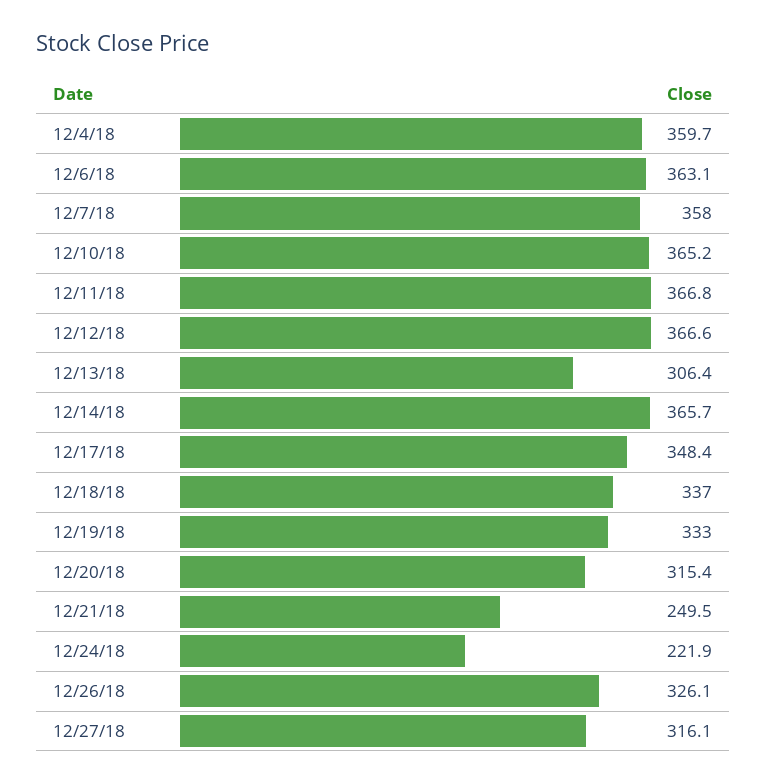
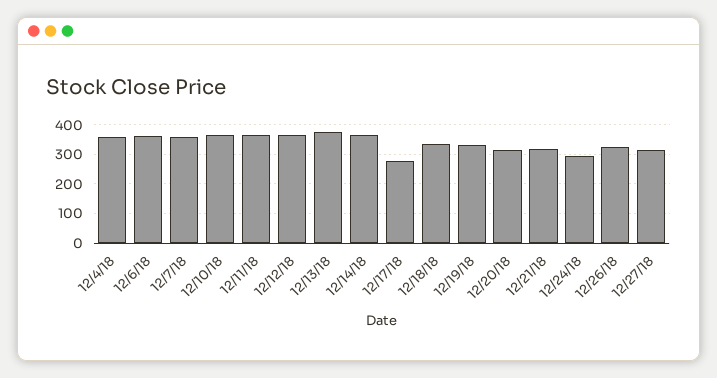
  {
    "12/4/18": 359.7,
    "12/6/18": 363.1,
    "12/7/18": 358,
    "12/10/18": 365.2,
    "12/11/18": 366.8,
    "12/12/18": 366.6,
-   "12/13/18": 306.4,
+   "12/13/18": 375,
    "12/14/18": 365.7,
-   "12/17/18": 348.4,
+   "12/17/18": 275,
    "12/18/18": 337,
    "12/19/18": 333,
    "12/20/18": 315.4,
-   "12/21/18": 249.5,
+   "12/21/18": 325,
-   "12/24/18": 221.9,
+   "12/24/18": 300,
    "12/26/18": 326.1,
    "12/27/18": 316.1
  }

